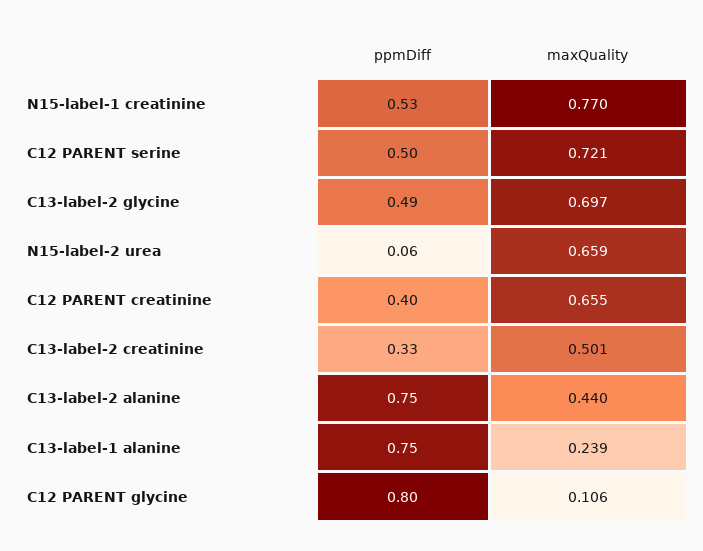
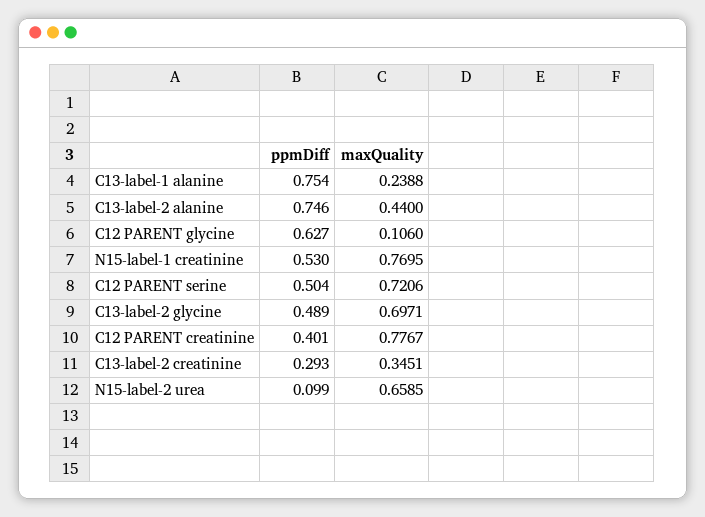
  {
    "ppmDiff": {
      "N15-label-1 creatinine": 0.53,
      "C12 PARENT serine": 0.504,
      "C13-label-2 glycine": 0.489,
-     "N15-label-2 urea": 0.06,
+     "N15-label-2 urea": 0.099,
      "C12 PARENT creatinine": 0.401,
-     "C13-label-2 creatinine": 0.33,
+     "C13-label-2 creatinine": 0.293,
      "C13-label-2 alanine": 0.746,
      "C13-label-1 alanine": 0.754,
-     "C12 PARENT glycine": 0.8
+     "C12 PARENT glycine": 0.627
    },
    "maxQuality": {
      "N15-label-1 creatinine": 0.7695,
      "C12 PARENT serine": 0.7206,
      "C13-label-2 glycine": 0.6971,
      "N15-label-2 urea": 0.6585,
-     "C12 PARENT creatinine": 0.655,
+     "C12 PARENT creatinine": 0.7767,
-     "C13-label-2 creatinine": 0.501,
+     "C13-label-2 creatinine": 0.3451,
      "C13-label-2 alanine": 0.44,
      "C13-label-1 alanine": 0.2388,
      "C12 PARENT glycine": 0.106
    }
  }

